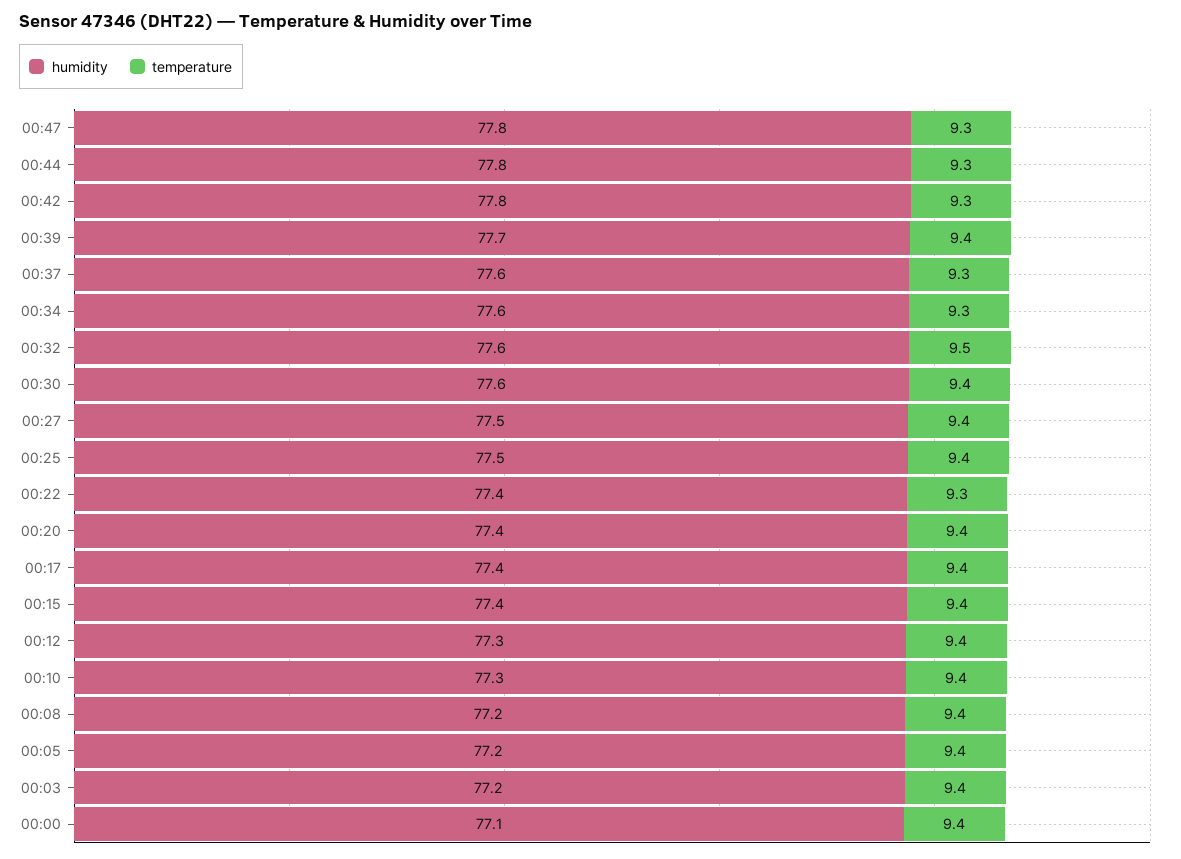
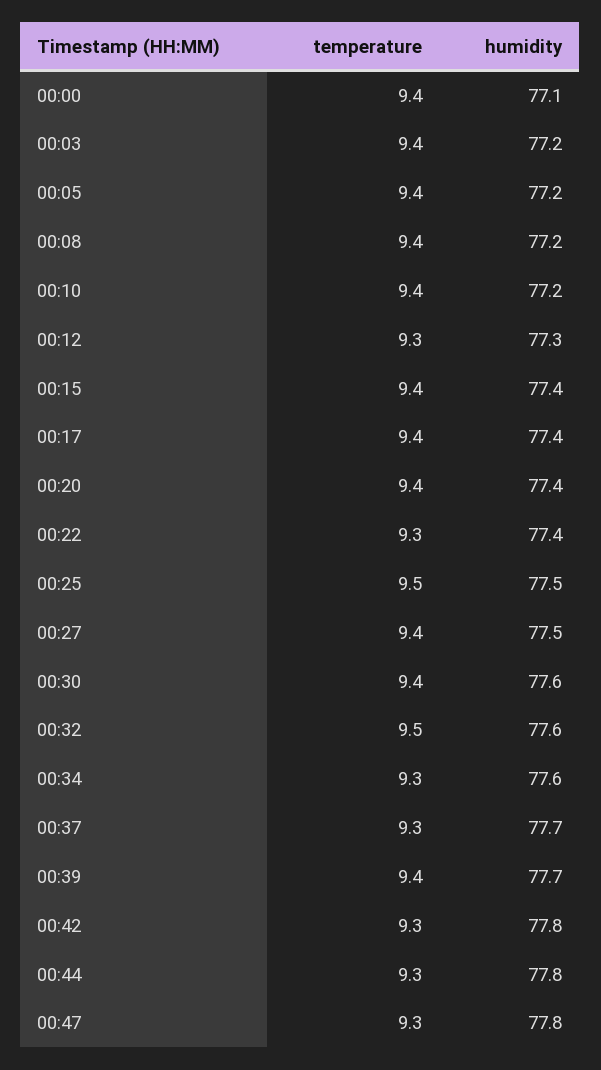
  {
    "humidity": {
      "00:47": 77.8,
      "00:44": 77.8,
      "00:42": 77.8,
      "00:39": 77.7,
-     "00:37": 77.6,
+     "00:37": 77.7,
      "00:34": 77.6,
      "00:32": 77.6,
      "00:30": 77.6,
      "00:27": 77.5,
      "00:25": 77.5,
      "00:22": 77.4,
      "00:20": 77.4,
      "00:17": 77.4,
      "00:15": 77.4,
      "00:12": 77.3,
-     "00:10": 77.3,
+     "00:10": 77.2,
      "00:08": 77.2,
      "00:05": 77.2,
      "00:03": 77.2,
      "00:00": 77.1
    },
    "temperature": {
      "00:47": 9.3,
      "00:44": 9.3,
      "00:42": 9.3,
      "00:39": 9.4,
      "00:37": 9.3,
      "00:34": 9.3,
      "00:32": 9.5,
      "00:30": 9.4,
      "00:27": 9.4,
-     "00:25": 9.4,
+     "00:25": 9.5,
      "00:22": 9.3,
      "00:20": 9.4,
      "00:17": 9.4,
      "00:15": 9.4,
-     "00:12": 9.4,
+     "00:12": 9.3,
      "00:10": 9.4,
      "00:08": 9.4,
      "00:05": 9.4,
      "00:03": 9.4,
      "00:00": 9.4
    }
  }

